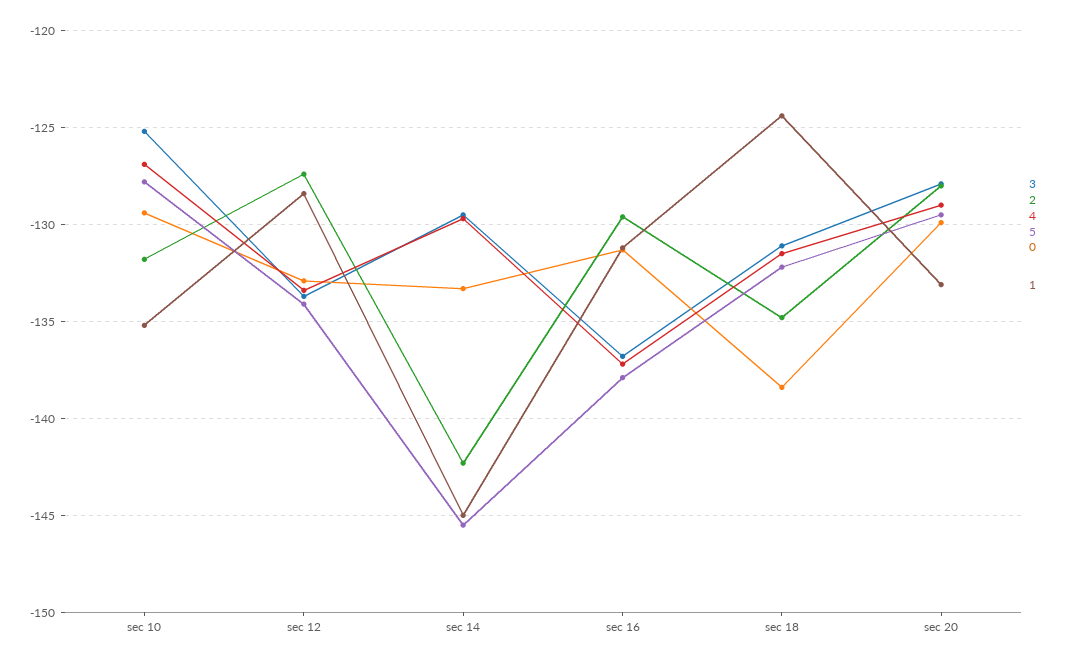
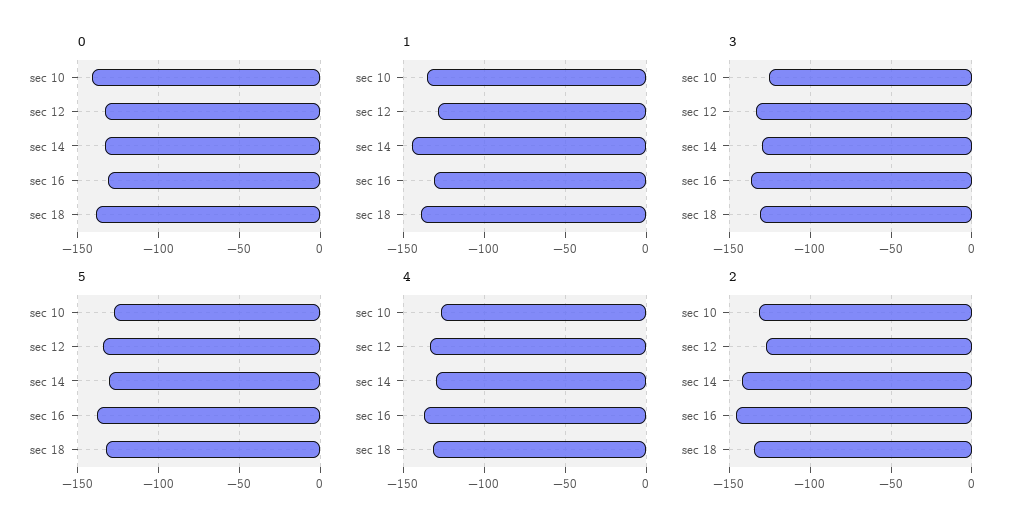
  {
    "3": {
      "sec 10": -125,
      "sec 12": -133.5,
      "sec 14": -129.5,
      "sec 16": -137,
-     "sec 18": -131,
+     "sec 18": -131
-     "sec 20": -128
    },
    "2": {
      "sec 10": -132,
      "sec 12": -127.5,
      "sec 14": -142.5,
-     "sec 16": -129.5,
+     "sec 16": -145,
-     "sec 18": -135,
+     "sec 18": -135
-     "sec 20": -128
    },
    "4": {
      "sec 10": -127,
      "sec 12": -133.5,
      "sec 14": -129.5,
      "sec 16": -137,
-     "sec 18": -131.5,
+     "sec 18": -131.5
-     "sec 20": -129
    },
    "5": {
      "sec 10": -128,
      "sec 12": -134,
-     "sec 14": -145.5,
+     "sec 14": -130,
      "sec 16": -138,
-     "sec 18": -132,
+     "sec 18": -132
-     "sec 20": -129.5
    },
    "0": {
-     "sec 10": -129.5,
+     "sec 10": -140,
      "sec 12": -133,
      "sec 14": -133.5,
      "sec 16": -131.5,
-     "sec 18": -138.5,
+     "sec 18": -138.5
-     "sec 20": -130
    },
    "1": {
      "sec 10": -135,
      "sec 12": -128.5,
      "sec 14": -145,
      "sec 16": -131,
-     "sec 18": -124.5,
+     "sec 18": -140
-     "sec 20": -133
    }
  }

